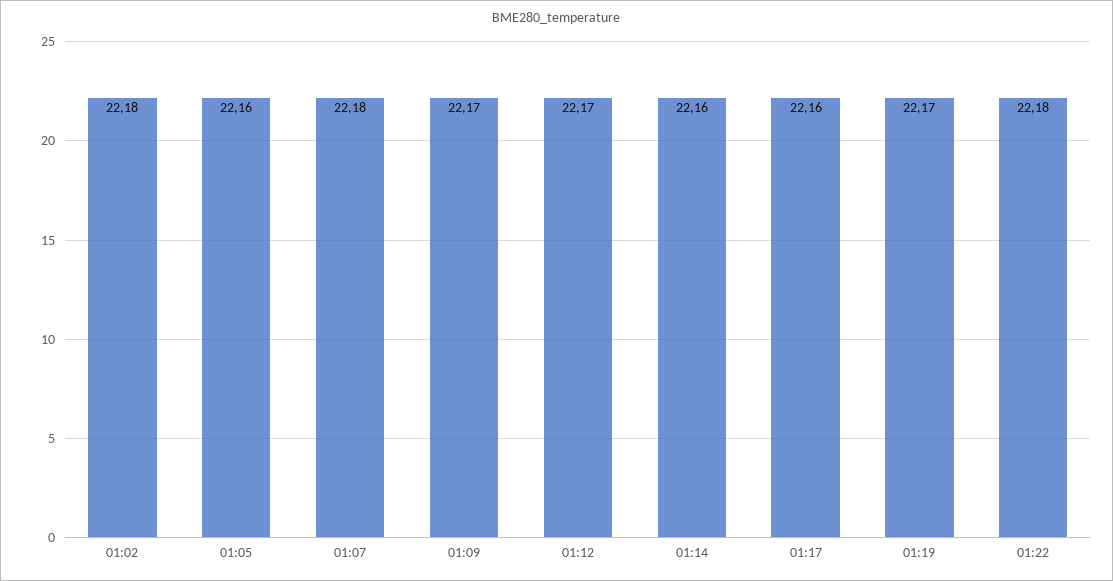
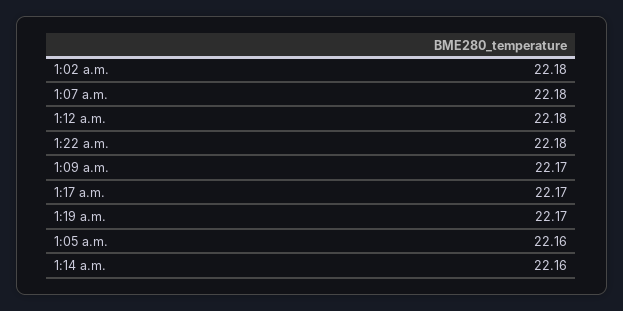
  {
    "01:02": 22.18,
    "01:05": 22.16,
    "01:07": 22.18,
    "01:09": 22.17,
-   "01:12": 22.17,
+   "01:12": 22.18,
    "01:14": 22.16,
-   "01:17": 22.16,
+   "01:17": 22.17,
    "01:19": 22.17,
    "01:22": 22.18
  }

